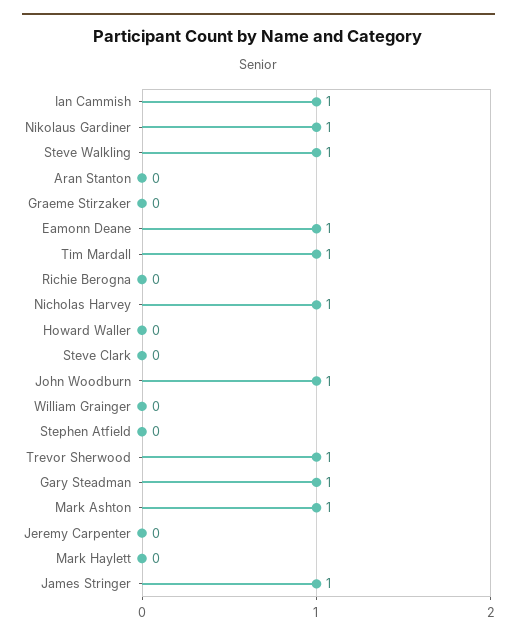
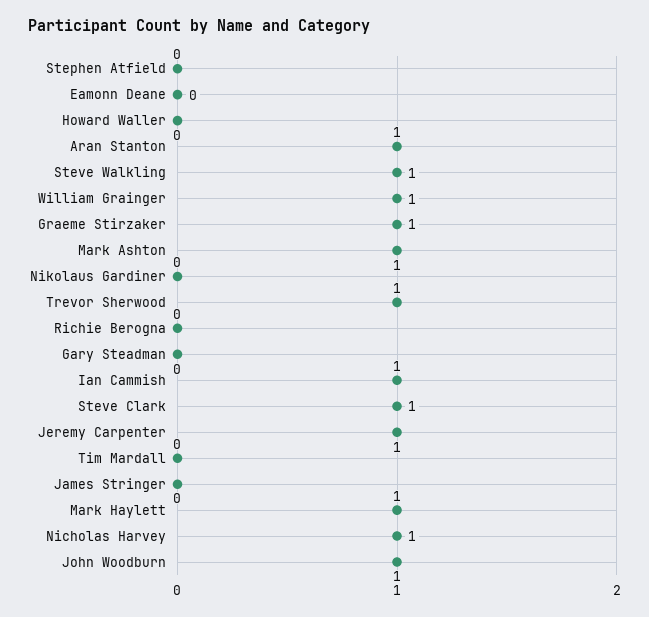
  {
    "Ian Cammish": 1,
-   "Nikolaus Gardiner": 1,
+   "Nikolaus Gardiner": 0,
    "Steve Walkling": 1,
-   "Aran Stanton": 0,
+   "Aran Stanton": 1,
-   "Graeme Stirzaker": 0,
+   "Graeme Stirzaker": 1,
-   "Eamonn Deane": 1,
+   "Eamonn Deane": 0,
-   "Tim Mardall": 1,
+   "Tim Mardall": 0,
    "Richie Berogna": 0,
    "Nicholas Harvey": 1,
    "Howard Waller": 0,
-   "Steve Clark": 0,
+   "Steve Clark": 1,
    "John Woodburn": 1,
-   "William Grainger": 0,
+   "William Grainger": 1,
    "Stephen Atfield": 0,
    "Trevor Sherwood": 1,
-   "Gary Steadman": 1,
+   "Gary Steadman": 0,
    "Mark Ashton": 1,
-   "Jeremy Carpenter": 0,
+   "Jeremy Carpenter": 1,
-   "Mark Haylett": 0,
+   "Mark Haylett": 1,
-   "James Stringer": 1
+   "James Stringer": 0
  }

